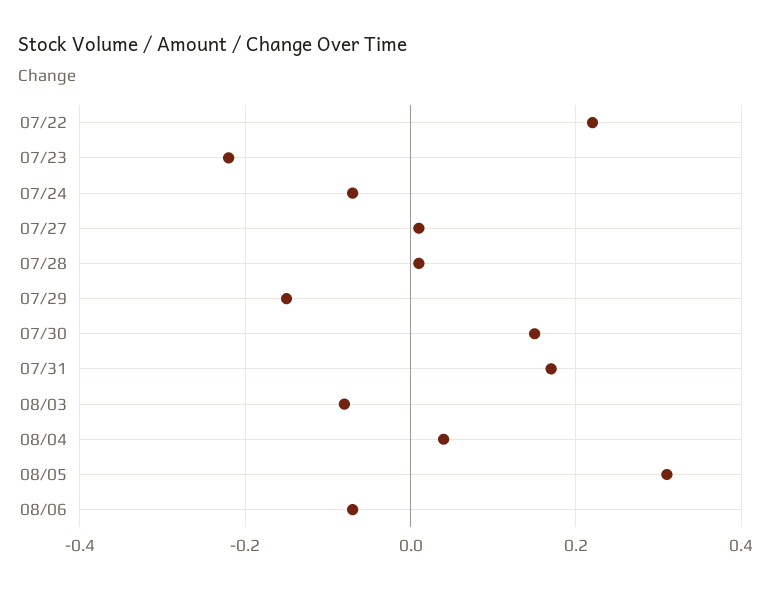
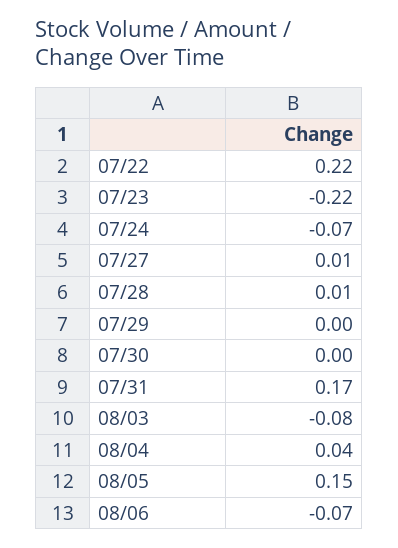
  {
    "07/22": 0.22,
    "07/23": -0.22,
    "07/24": -0.07,
    "07/27": 0.01,
    "07/28": 0.01,
-   "07/29": -0.15,
+   "07/29": 0,
-   "07/30": 0.15,
+   "07/30": 0,
    "07/31": 0.17,
    "08/03": -0.08,
    "08/04": 0.04,
-   "08/05": 0.3,
+   "08/05": 0.15,
    "08/06": -0.07
  }

